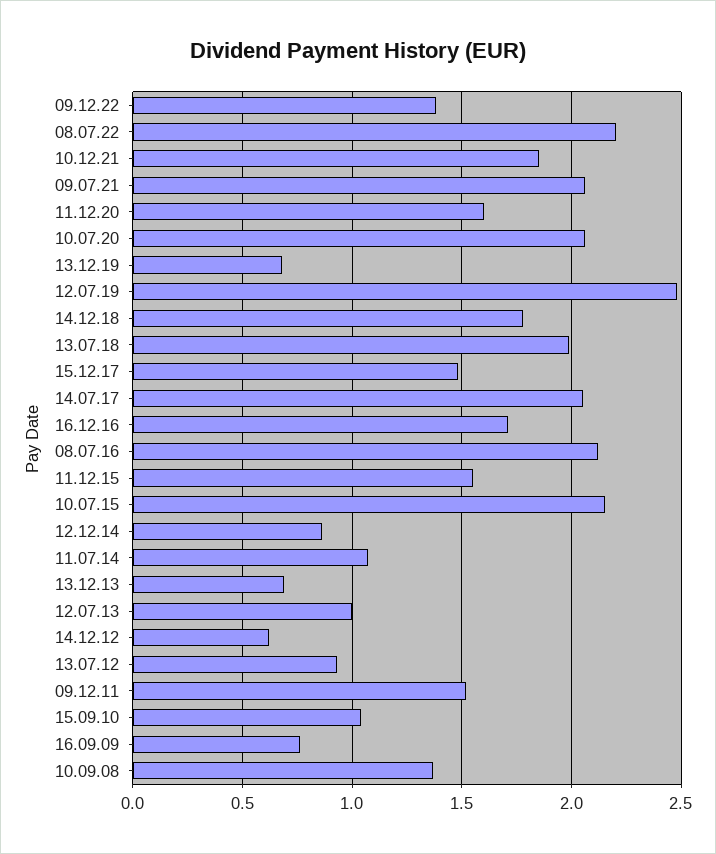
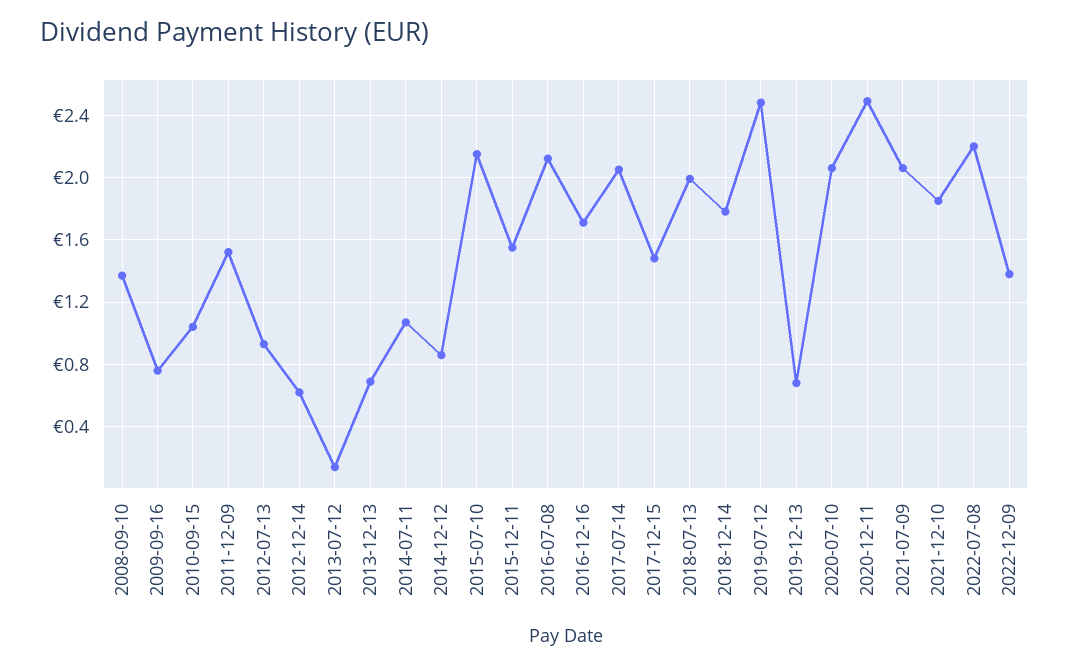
  {
    "09.12.22": 1.4,
    "08.07.22": 2.2,
    "10.12.21": 1.85,
    "09.07.21": 2.05,
-   "11.12.20": 1.6,
+   "11.12.20": 2.5,
    "10.07.20": 2.05,
    "13.12.19": 0.7,
    "12.07.19": 2.5,
    "14.12.18": 1.8,
    "13.07.18": 2,
    "15.12.17": 1.5,
    "14.07.17": 2.05,
    "16.12.16": 1.7,
    "08.07.16": 2.1,
    "11.12.15": 1.55,
    "10.07.15": 2.15,
    "12.12.14": 0.85,
    "11.07.14": 1.05,
    "13.12.13": 0.7,
-   "12.07.13": 1,
+   "12.07.13": 0.15,
    "14.12.12": 0.6,
    "13.07.12": 0.95,
    "09.12.11": 1.5,
    "15.09.10": 1.05,
    "16.09.09": 0.75,
    "10.09.08": 1.35
  }

